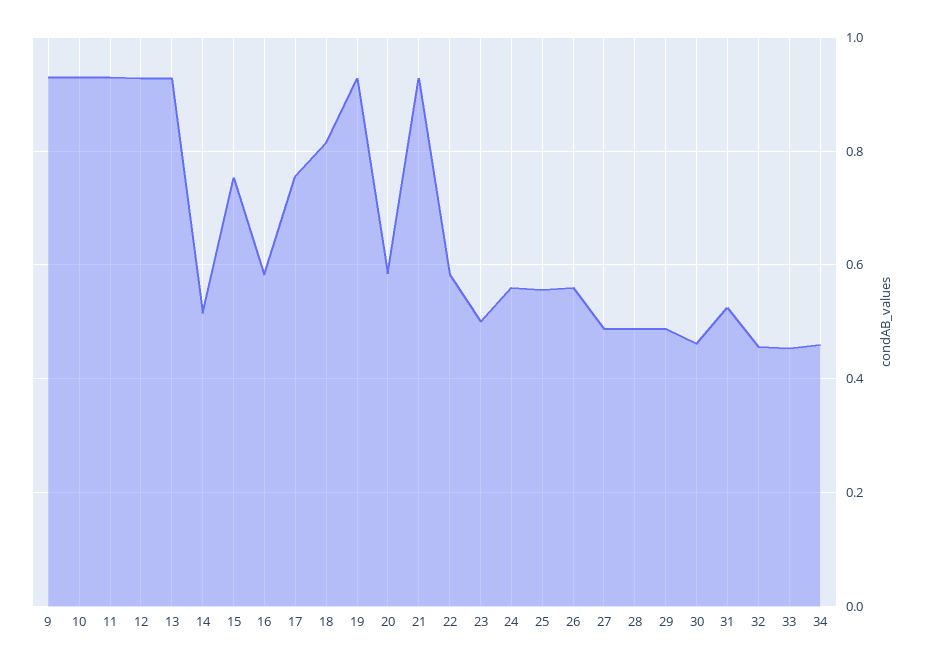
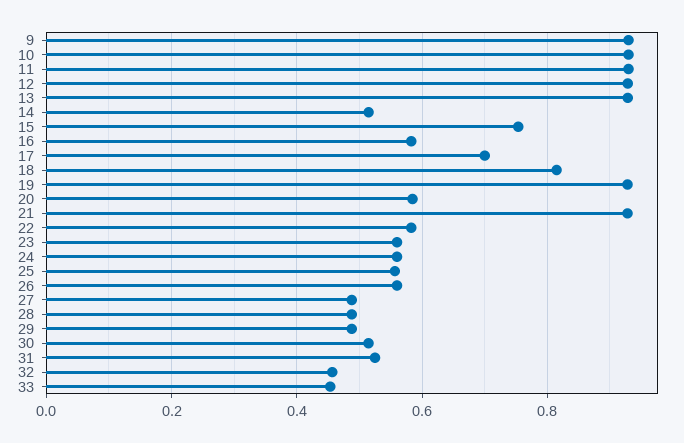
  {
    "9": 0.92,
    "10": 0.92,
    "11": 0.92,
    "12": 0.92,
    "13": 0.92,
    "14": 0.52,
    "15": 0.76,
    "16": 0.58,
-   "17": 0.76,
+   "17": 0.7,
    "18": 0.82,
    "19": 0.92,
    "20": 0.58,
    "21": 0.92,
    "22": 0.58,
-   "23": 0.5,
+   "23": 0.56,
    "24": 0.56,
    "25": 0.56,
    "26": 0.56,
    "27": 0.48,
    "28": 0.48,
    "29": 0.48,
-   "30": 0.46,
+   "30": 0.52,
    "31": 0.52,
    "32": 0.46,
-   "33": 0.46,
+   "33": 0.46
-   "34": 0.46
  }

